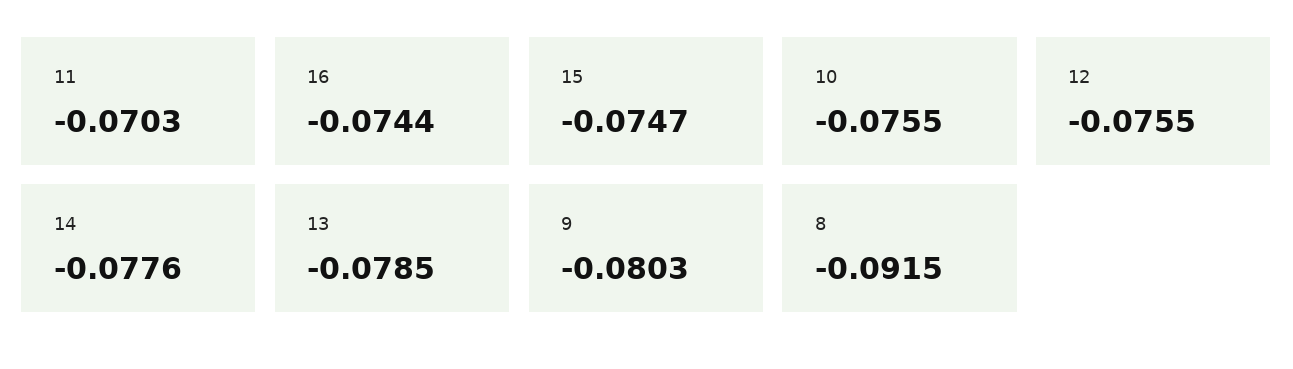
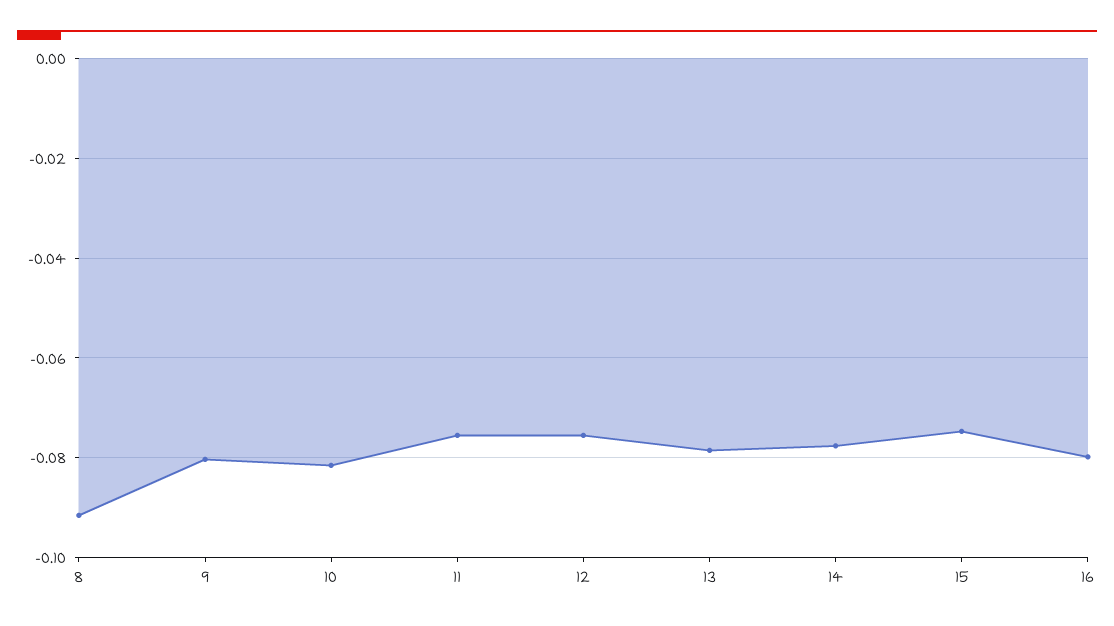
  {
-   "11": -0.0703,
+   "11": -0.076,
-   "16": -0.0744,
+   "16": -0.08,
    "15": -0.0747,
-   "10": -0.0755,
+   "10": -0.082,
    "12": -0.0755,
    "14": -0.0776,
    "13": -0.0785,
    "9": -0.0803,
    "8": -0.0915
  }

